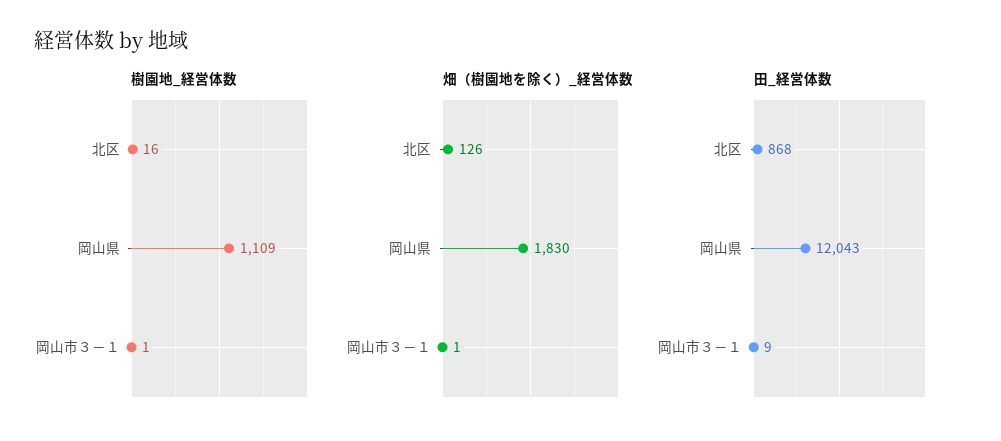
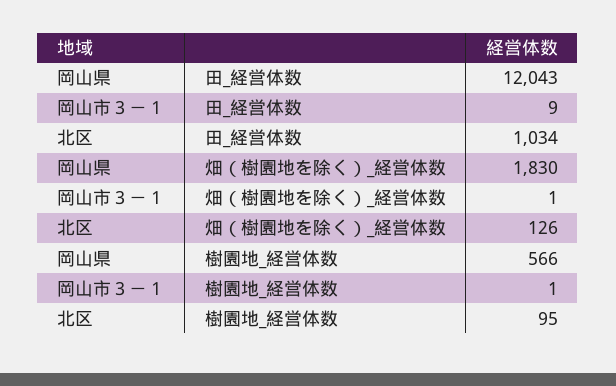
  {
    "樹園地_経営体数": {
-     "北区": 16,
+     "北区": 95,
-     "岡山県": 1109,
+     "岡山県": 566,
      "岡山市３－１": 1
    },
    "畑（樹園地を除く）_経営体数": {
      "北区": 126,
      "岡山県": 1830,
      "岡山市３－１": 1
    },
    "田_経営体数": {
-     "北区": 868,
+     "北区": 1034,
      "岡山県": 12043,
      "岡山市３－１": 9
    }
  }

